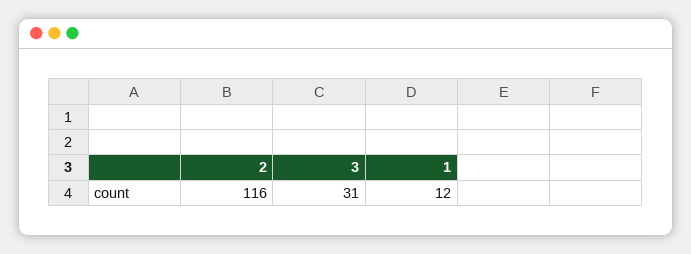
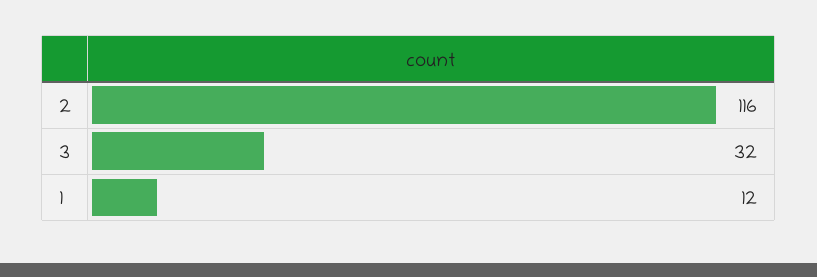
  {
    "2": 116,
-   "3": 31,
+   "3": 32,
    "1": 12
  }

